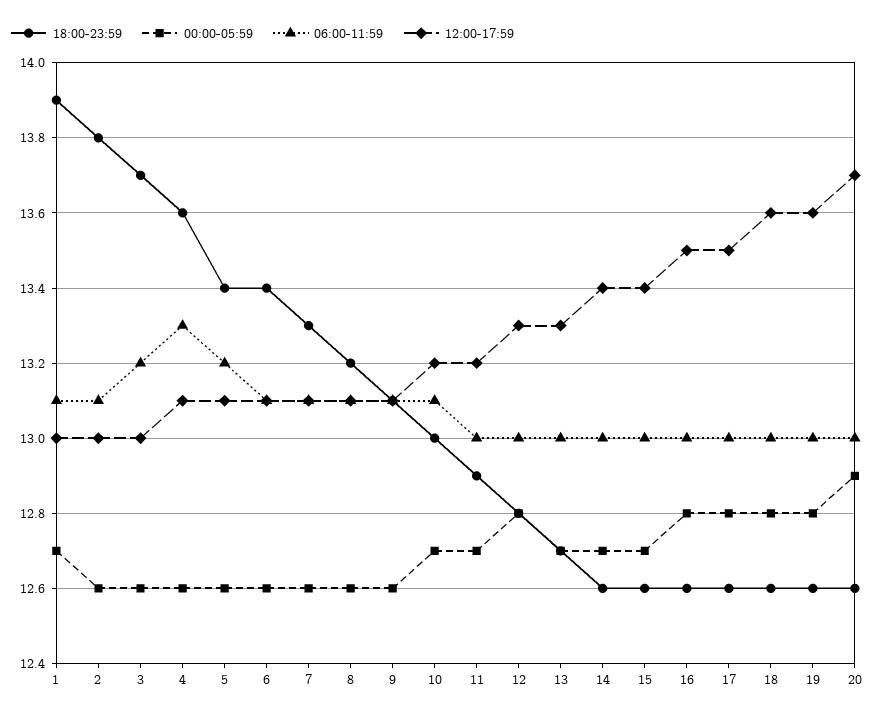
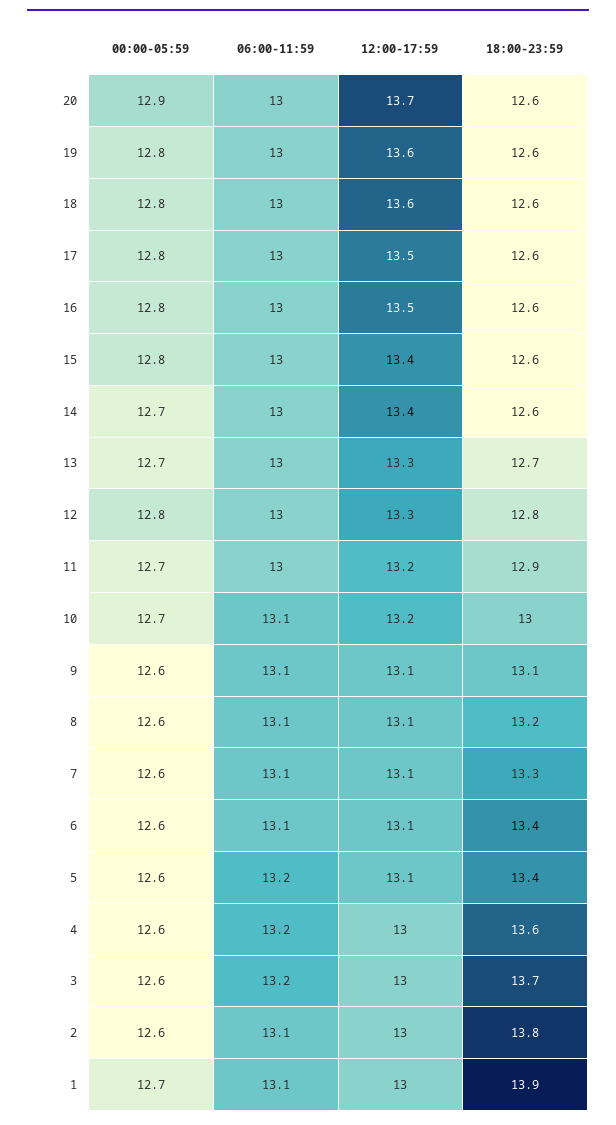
  {
    "18:00-23:59": {
      "1": 13.9,
      "2": 13.8,
      "3": 13.7,
      "4": 13.6,
      "5": 13.4,
      "6": 13.4,
      "7": 13.3,
      "8": 13.2,
      "9": 13.1,
      "10": 13,
      "11": 12.9,
      "12": 12.8,
      "13": 12.7,
      "14": 12.6,
      "15": 12.6,
      "16": 12.6,
      "17": 12.6,
      "18": 12.6,
      "19": 12.6,
      "20": 12.6
    },
    "00:00-05:59": {
      "1": 12.7,
      "2": 12.6,
      "3": 12.6,
      "4": 12.6,
      "5": 12.6,
      "6": 12.6,
      "7": 12.6,
      "8": 12.6,
      "9": 12.6,
      "10": 12.7,
      "11": 12.7,
      "12": 12.8,
      "13": 12.7,
      "14": 12.7,
-     "15": 12.7,
+     "15": 12.8,
      "16": 12.8,
      "17": 12.8,
      "18": 12.8,
      "19": 12.8,
      "20": 12.9
    },
    "06:00-11:59": {
      "1": 13.1,
      "2": 13.1,
      "3": 13.2,
-     "4": 13.3,
+     "4": 13.2,
      "5": 13.2,
      "6": 13.1,
      "7": 13.1,
      "8": 13.1,
      "9": 13.1,
      "10": 13.1,
      "11": 13,
      "12": 13,
      "13": 13,
      "14": 13,
      "15": 13,
      "16": 13,
      "17": 13,
      "18": 13,
      "19": 13,
      "20": 13
    },
    "12:00-17:59": {
      "1": 13,
      "2": 13,
      "3": 13,
-     "4": 13.1,
+     "4": 13,
      "5": 13.1,
      "6": 13.1,
      "7": 13.1,
      "8": 13.1,
      "9": 13.1,
      "10": 13.2,
      "11": 13.2,
      "12": 13.3,
      "13": 13.3,
      "14": 13.4,
      "15": 13.4,
      "16": 13.5,
      "17": 13.5,
      "18": 13.6,
      "19": 13.6,
      "20": 13.7
    }
  }

